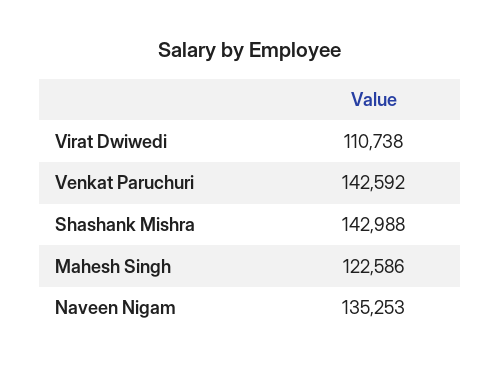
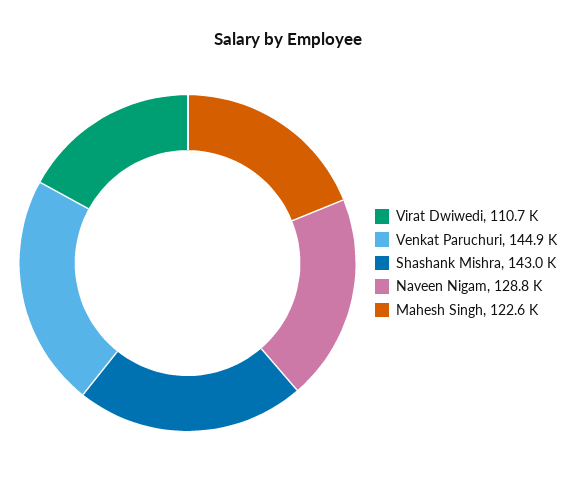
  {
    "Virat Dwiwedi": 110738,
-   "Venkat Paruchuri": 142592,
+   "Venkat Paruchuri": 144900,
    "Shashank Mishra": 142988,
    "Mahesh Singh": 122586,
-   "Naveen Nigam": 135253
+   "Naveen Nigam": 128800
  }

